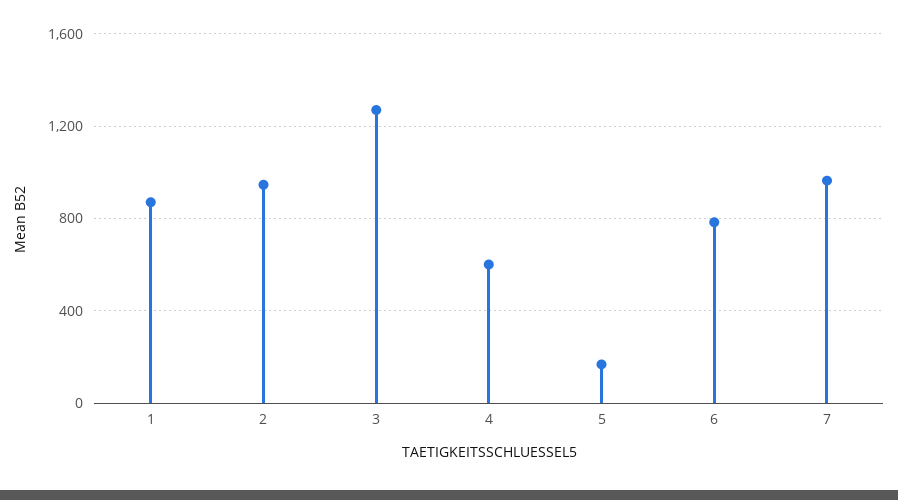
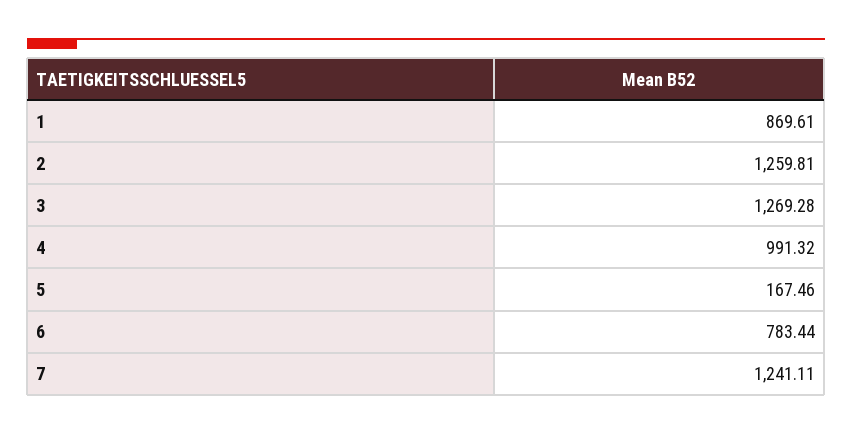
  {
    "1": 869.61,
-   "2": 950,
+   "2": 1259.81,
    "3": 1269.28,
-   "4": 600,
+   "4": 991.32,
    "5": 167.46,
    "6": 783.44,
-   "7": 950
+   "7": 1241.11
  }

